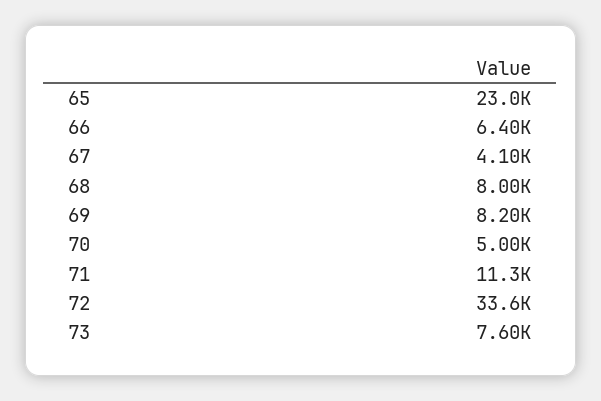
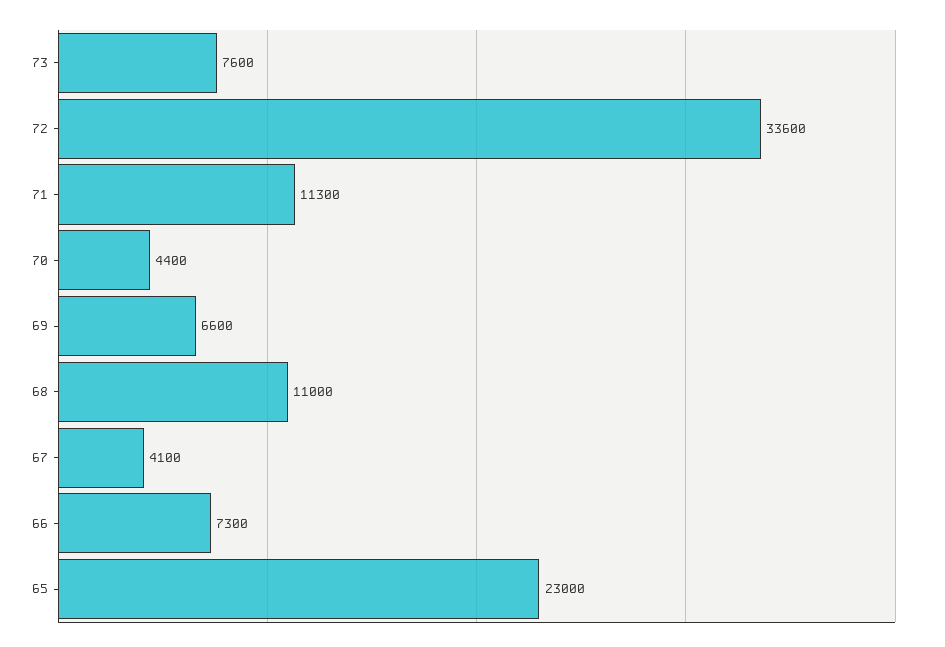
  {
    "65": 23000,
-   "66": 6400,
+   "66": 7300,
    "67": 4100,
-   "68": 8000,
+   "68": 11000,
-   "69": 8200,
+   "69": 6600,
-   "70": 5000,
+   "70": 4400,
    "71": 11300,
    "72": 33600,
    "73": 7600
  }

